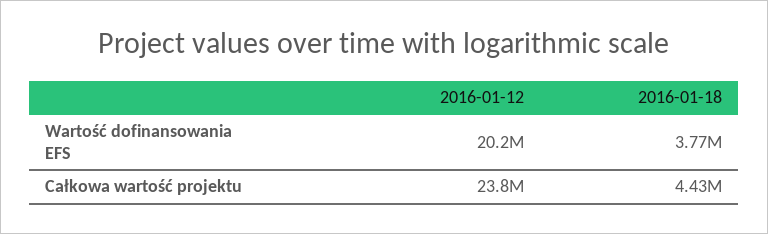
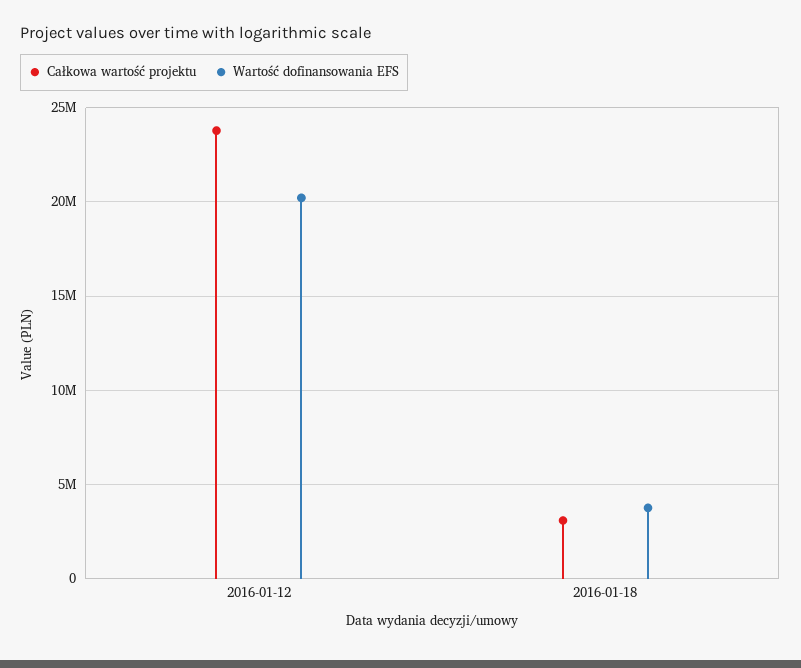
  {
    "Wartość dofinansowania EFS": {
      "2016-01-12": 20200000,
      "2016-01-18": 3770000
    },
    "Całkowa wartość projektu": {
      "2016-01-12": 23800000,
-     "2016-01-18": 4430000
+     "2016-01-18": 3000000
    }
  }

